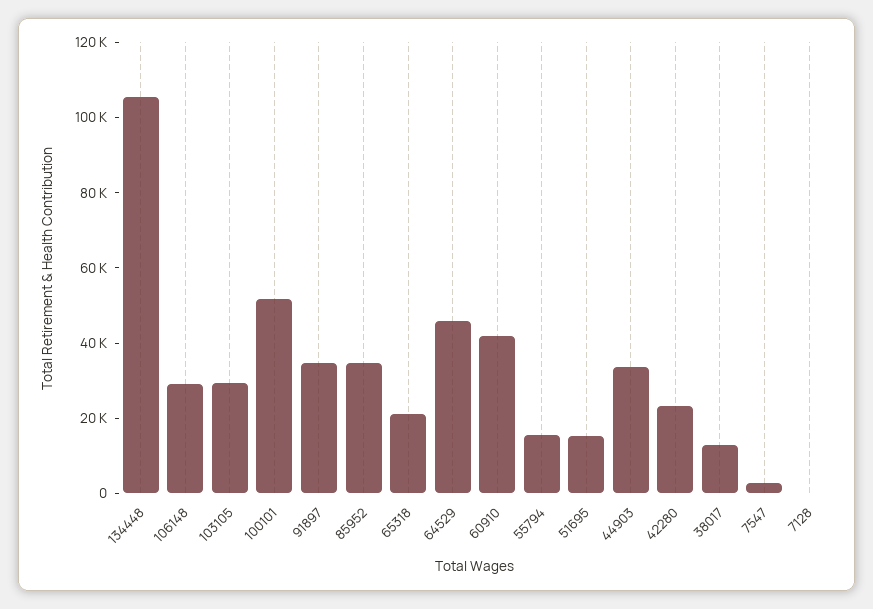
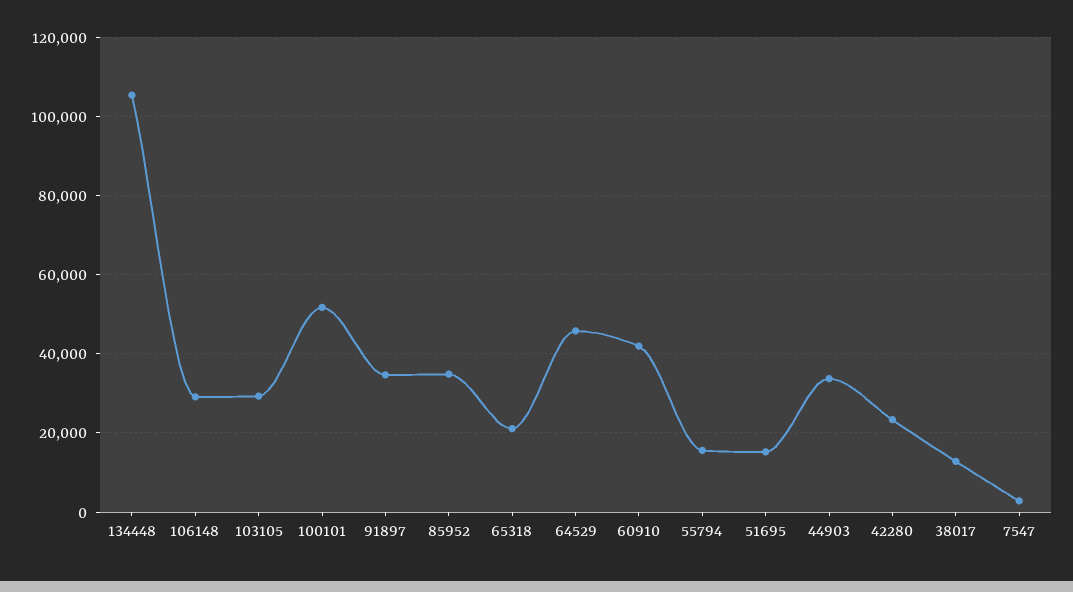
  {
    "134448": 106000,
    "106148": 30000,
    "103105": 30000,
    "100101": 52000,
    "91897": 34000,
    "85952": 34000,
    "65318": 22000,
    "64529": 46000,
    "60910": 42000,
    "55794": 16000,
    "51695": 16000,
    "44903": 34000,
    "42280": 24000,
    "38017": 12000,
-   "7547": 2000,
+   "7547": 2000
-   "7128": 0
  }

